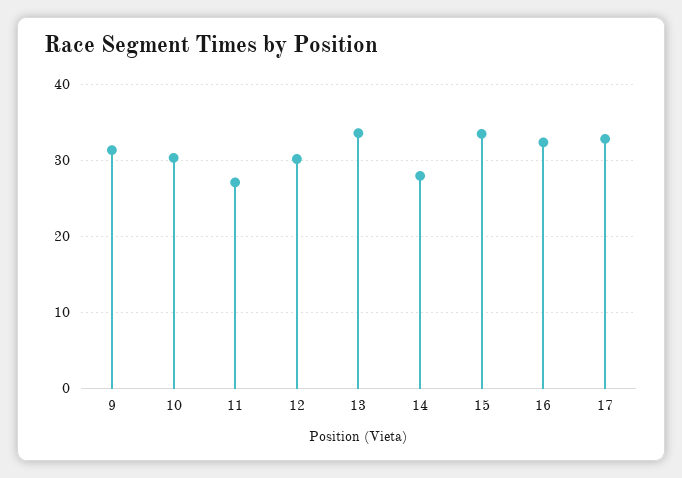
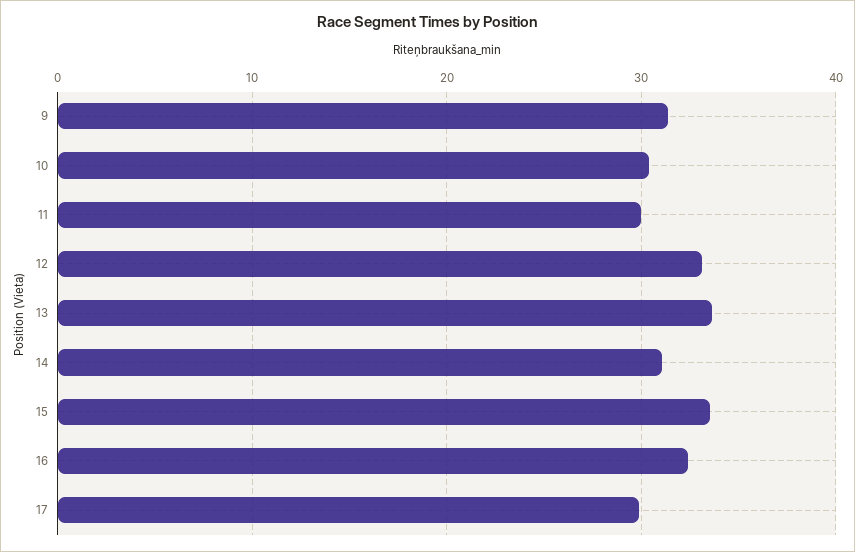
  {
    "9": 31,
    "10": 30,
-   "11": 27,
+   "11": 30,
-   "12": 30,
+   "12": 33,
    "13": 34,
-   "14": 28,
+   "14": 31,
    "15": 34,
    "16": 32,
-   "17": 33
+   "17": 30
  }

